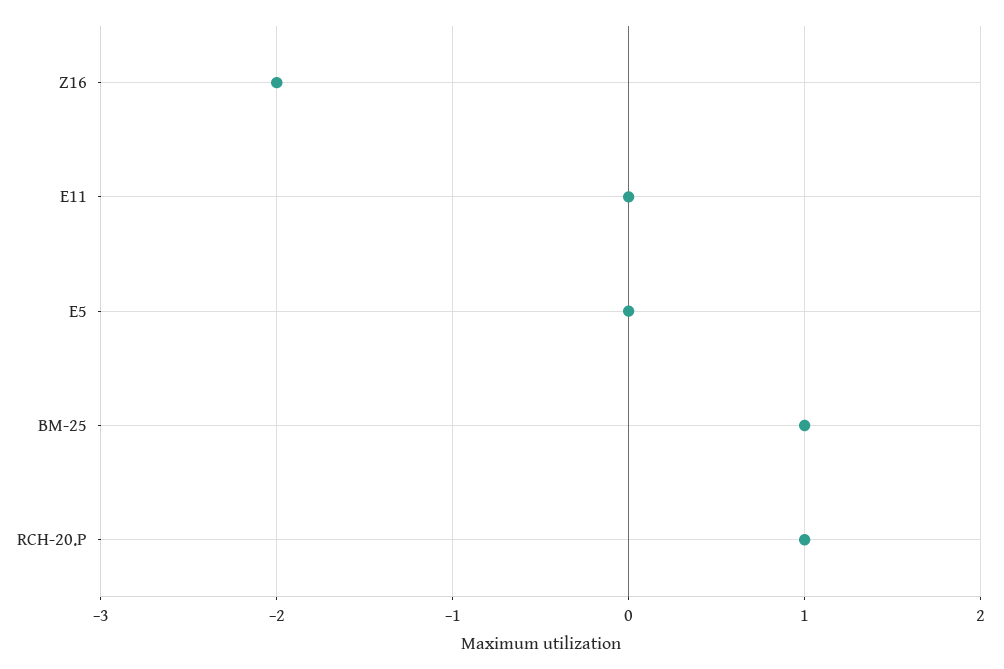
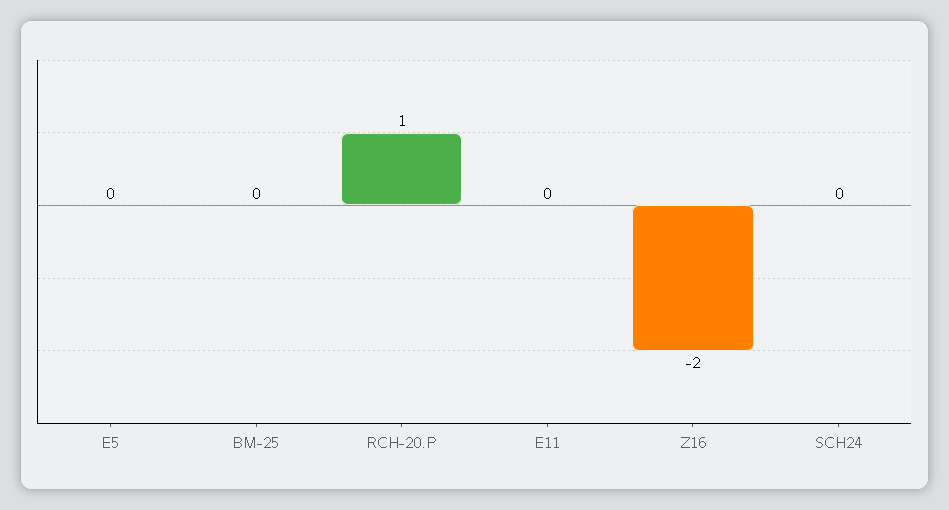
  {
    "Z16": -2,
    "E11": 0,
    "E5": 0,
-   "BM-25": 1,
+   "BM-25": 0,
-   "RCH-20.P": 1
+   "RCH-20.P": 1,
+   "SCH24": 0
  }

